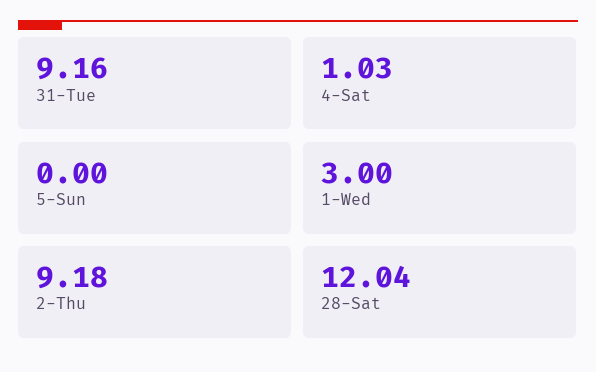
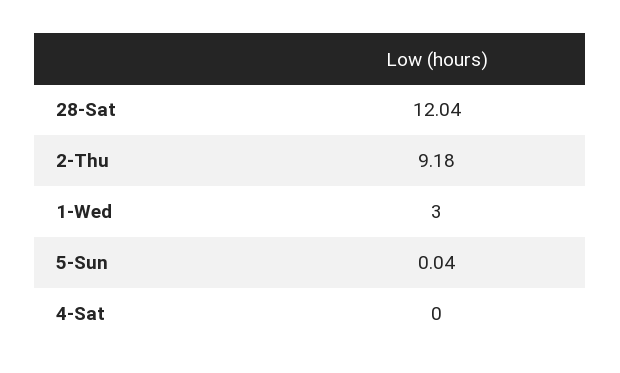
  {
-   "31-Tue": 9.16,
-   "4-Sat": 1.03,
+   "4-Sat": 0,
-   "5-Sun": 0,
+   "5-Sun": 0.04,
    "1-Wed": 3,
    "2-Thu": 9.18,
    "28-Sat": 12.04
  }

